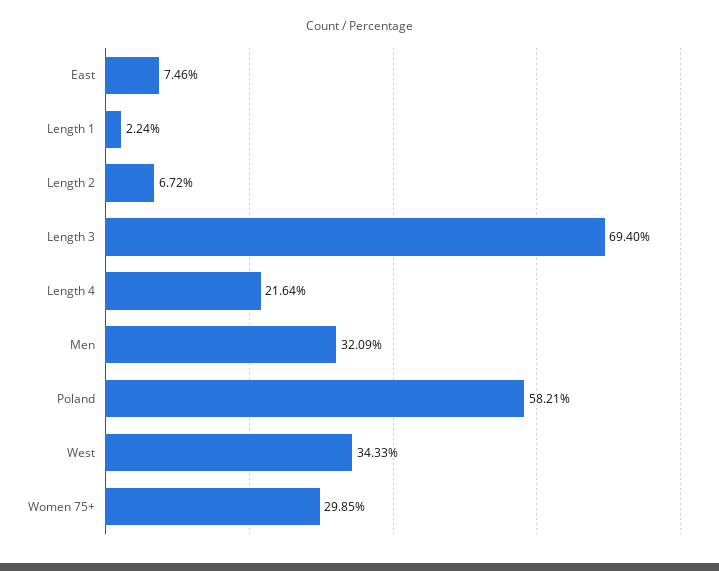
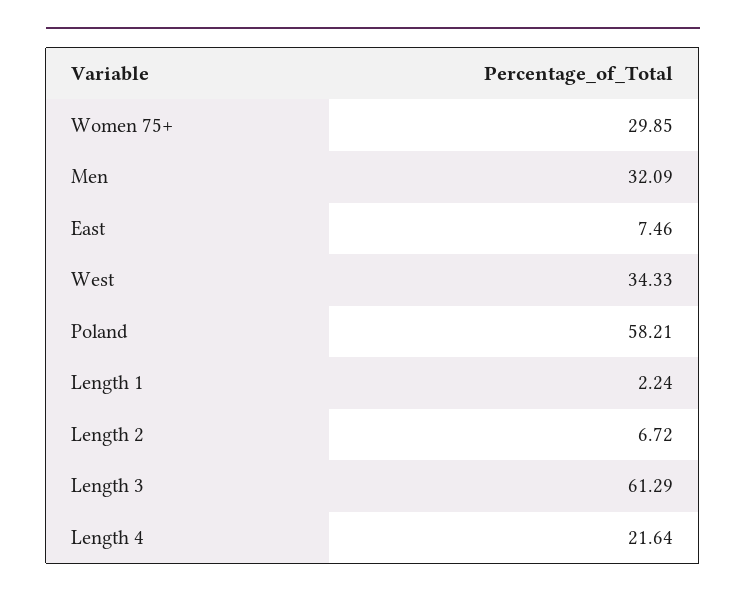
  {
    "East": 7.46,
    "Length 1": 2.24,
    "Length 2": 6.72,
-   "Length 3": 69.4,
+   "Length 3": 61.29,
    "Length 4": 21.64,
    "Men": 32.09,
    "Poland": 58.21,
    "West": 34.33,
    "Women 75+": 29.85
  }

